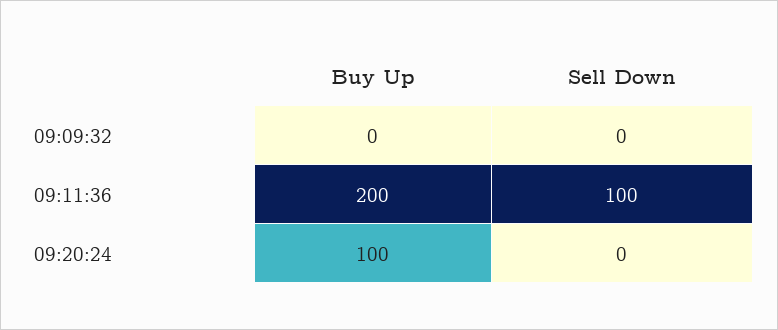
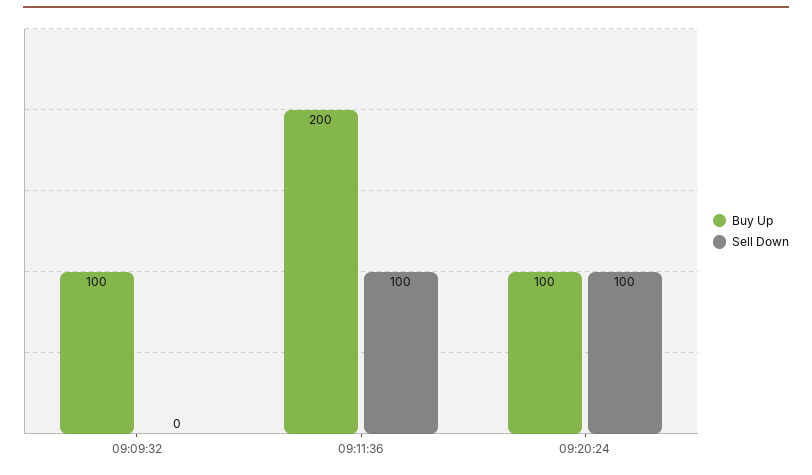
  {
    "Buy Up": {
-     "09:09:32": 0,
+     "09:09:32": 100,
      "09:11:36": 200,
      "09:20:24": 100
    },
    "Sell Down": {
      "09:09:32": 0,
      "09:11:36": 100,
-     "09:20:24": 0
+     "09:20:24": 100
    }
  }

